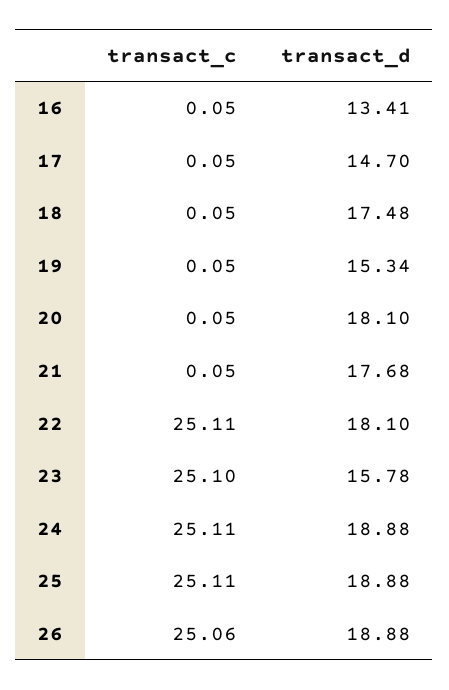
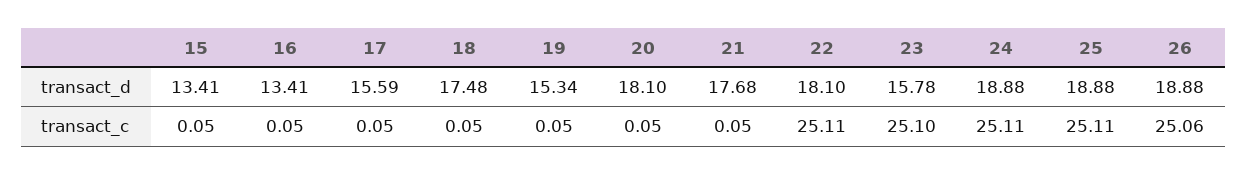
  {
    "transact_c": {
      "16": 0.05,
      "17": 0.05,
      "18": 0.05,
      "19": 0.05,
      "20": 0.05,
      "21": 0.05,
      "22": 25.11,
      "23": 25.1,
      "24": 25.11,
      "25": 25.11,
-     "26": 25.06
+     "26": 25.06,
+     "15": 0.05
    },
    "transact_d": {
      "16": 13.41,
-     "17": 14.7,
+     "17": 15.59,
      "18": 17.48,
      "19": 15.34,
      "20": 18.1,
      "21": 17.68,
      "22": 18.1,
      "23": 15.78,
      "24": 18.88,
      "25": 18.88,
-     "26": 18.88
+     "26": 18.88,
+     "15": 13.41
    }
  }

